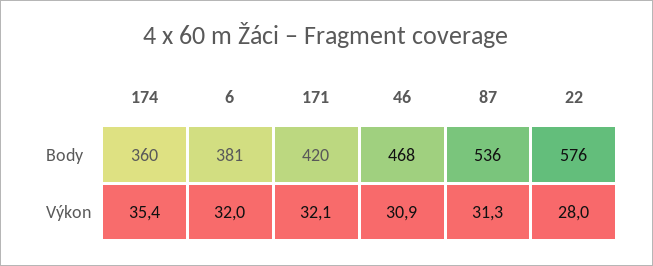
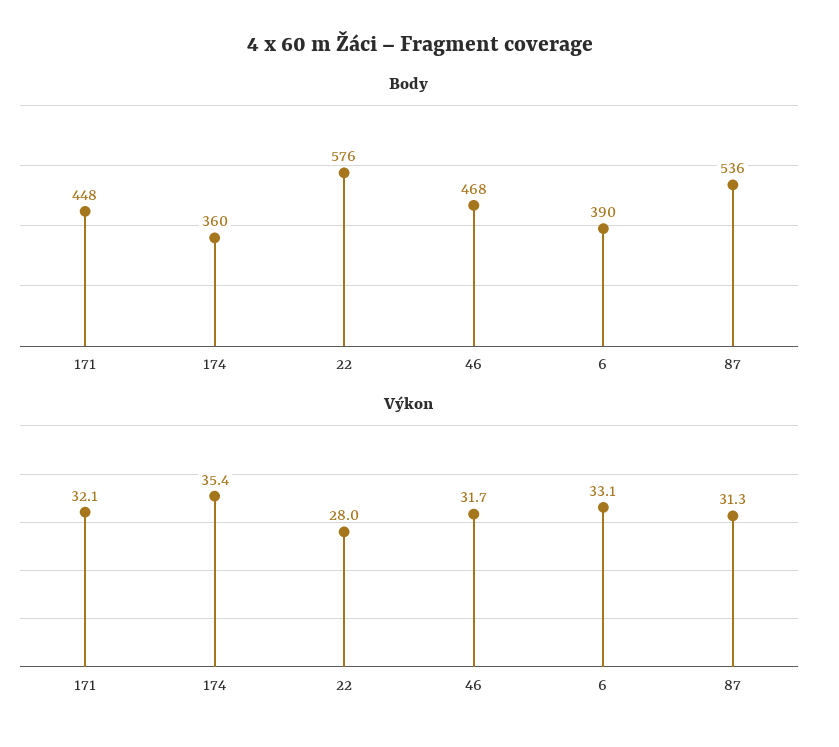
  {
    "Body": {
      "174": 360,
-     "6": 381,
+     "6": 390,
-     "171": 420,
+     "171": 448,
      "46": 468,
      "87": 536,
      "22": 576
    },
    "Výkon": {
      "174": 35.4,
-     "6": 32,
+     "6": 33.1,
      "171": 32.1,
-     "46": 30.9,
+     "46": 31.7,
      "87": 31.3,
      "22": 28
    }
  }

